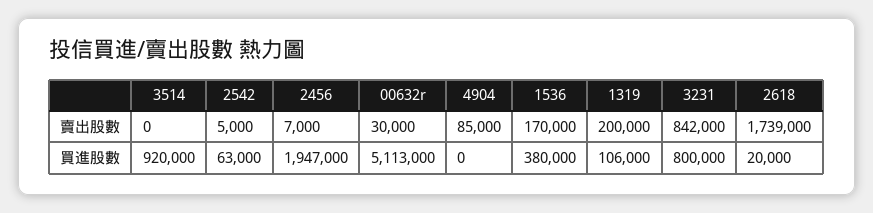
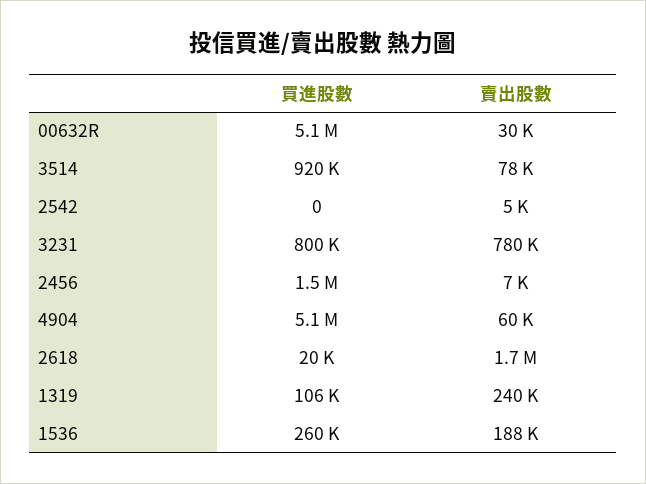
  {
    "3514": {
-     "賣出股數": 0,
+     "賣出股數": 78000,
      "買進股數": 920000
    },
    "2542": {
      "賣出股數": 5000,
-     "買進股數": 63000
+     "買進股數": 0
    },
    "2456": {
      "賣出股數": 7000,
-     "買進股數": 1947000
+     "買進股數": 1500000
    },
    "00632r": {
      "賣出股數": 30000,
      "買進股數": 5113000
    },
    "4904": {
-     "賣出股數": 85000,
+     "賣出股數": 60000,
-     "買進股數": 0
+     "買進股數": 5100000
    },
    "1536": {
-     "賣出股數": 170000,
+     "賣出股數": 188000,
-     "買進股數": 380000
+     "買進股數": 260000
    },
    "1319": {
-     "賣出股數": 200000,
+     "賣出股數": 240000,
      "買進股數": 106000
    },
    "3231": {
-     "賣出股數": 842000,
+     "賣出股數": 780000,
      "買進股數": 800000
    },
    "2618": {
      "賣出股數": 1739000,
      "買進股數": 20000
    }
  }

